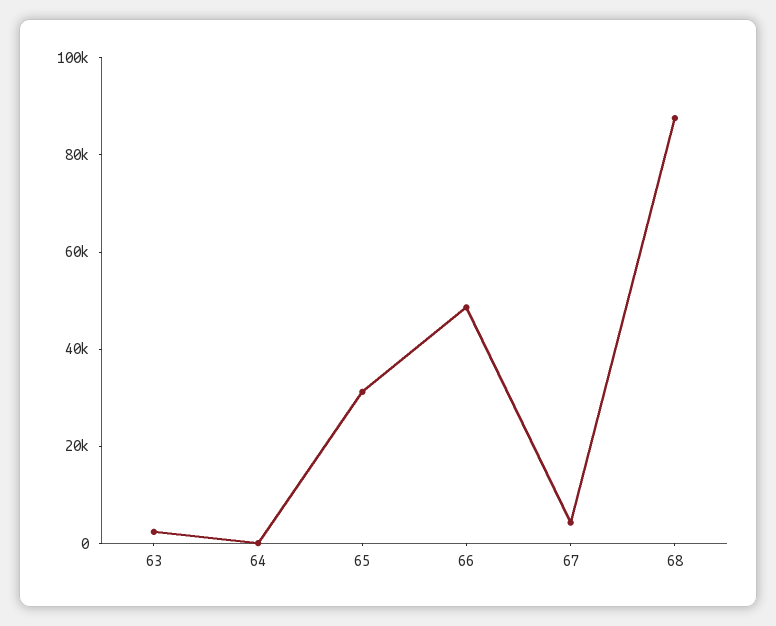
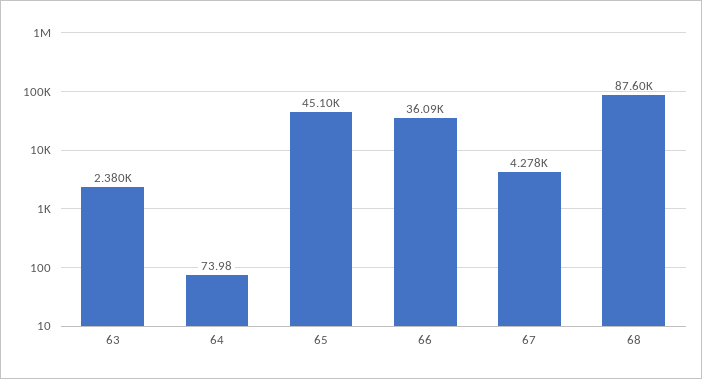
  {
    "63": 2380,
    "64": 73.98,
-   "65": 30000,
+   "65": 45100,
-   "66": 50000,
+   "66": 36090,
    "67": 4278,
    "68": 87600
  }

